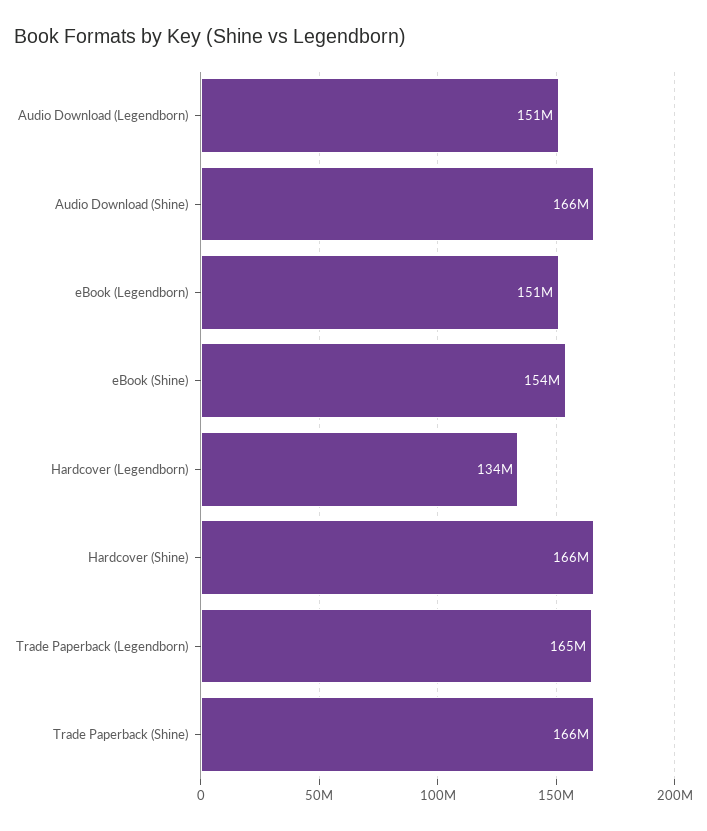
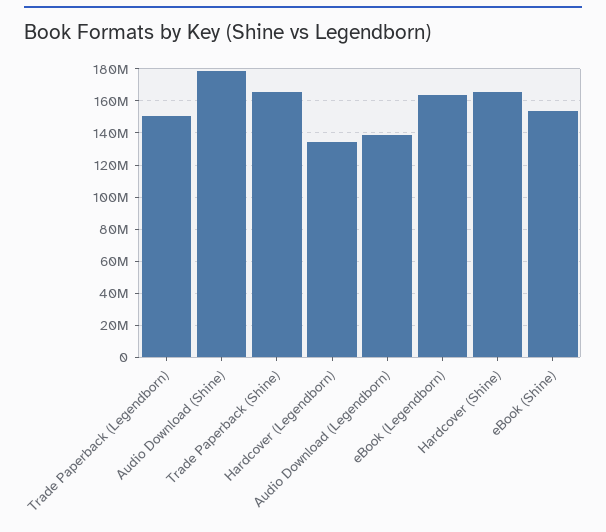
  {
-   "Audio Download (Legendborn)": 151000000,
+   "Audio Download (Legendborn)": 140000000,
-   "Audio Download (Shine)": 166000000,
+   "Audio Download (Shine)": 180000000,
-   "eBook (Legendborn)": 151000000,
+   "eBook (Legendborn)": 165000000,
    "eBook (Shine)": 154000000,
    "Hardcover (Legendborn)": 134000000,
    "Hardcover (Shine)": 166000000,
-   "Trade Paperback (Legendborn)": 165000000,
+   "Trade Paperback (Legendborn)": 150000000,
    "Trade Paperback (Shine)": 166000000
  }

